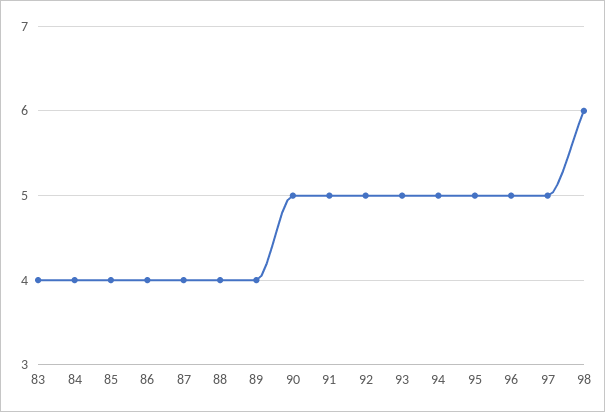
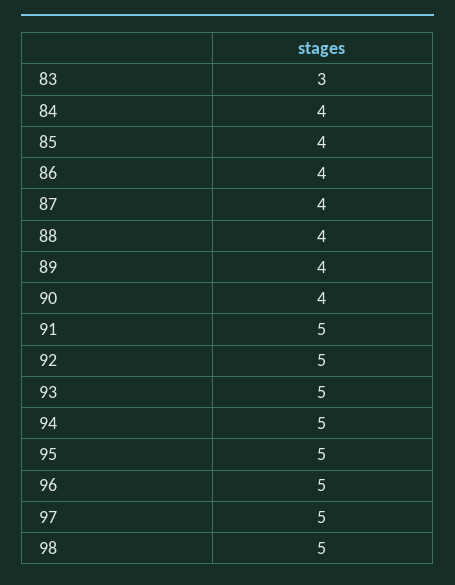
  {
-   "83": 4,
+   "83": 3,
    "84": 4,
    "85": 4,
    "86": 4,
    "87": 4,
    "88": 4,
    "89": 4,
-   "90": 5,
+   "90": 4,
    "91": 5,
    "92": 5,
    "93": 5,
    "94": 5,
    "95": 5,
    "96": 5,
    "97": 5,
-   "98": 6
+   "98": 5
  }

